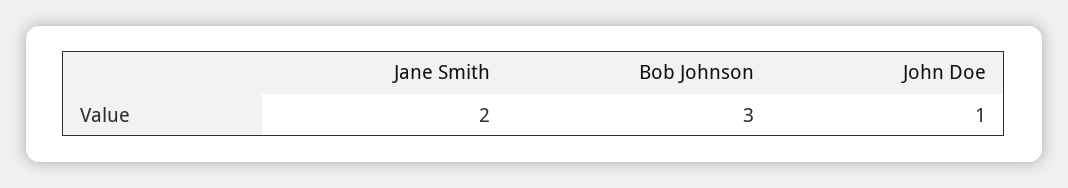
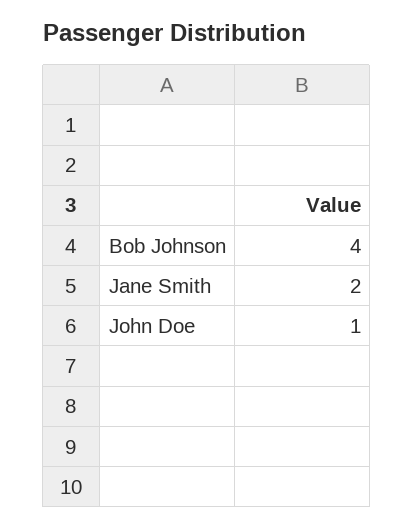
  {
    "Jane Smith": 2,
-   "Bob Johnson": 3,
+   "Bob Johnson": 4,
    "John Doe": 1
  }

